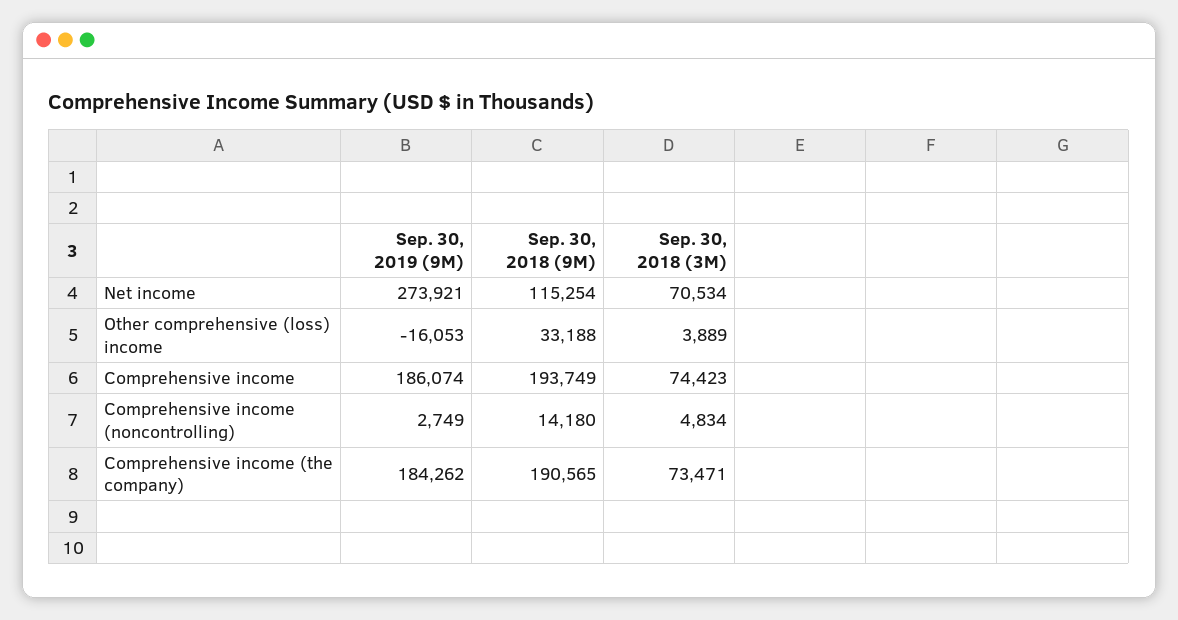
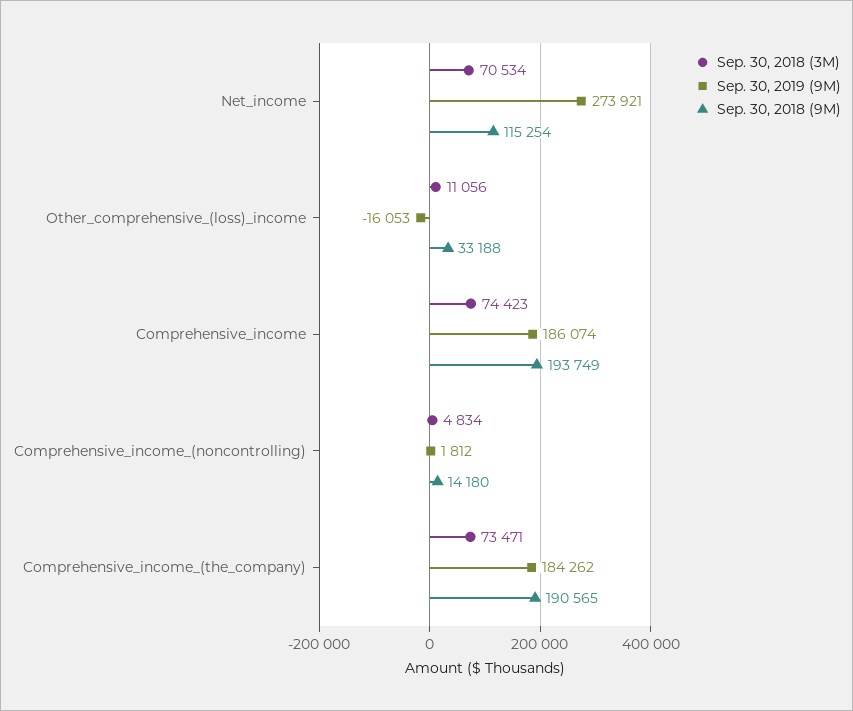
  {
    "Sep. 30, 2019 (9M)": {
      "Net income": 273921,
      "Other comprehensive (loss) income": -16053,
      "Comprehensive income": 186074,
-     "Comprehensive income (noncontrolling)": 2749,
+     "Comprehensive income (noncontrolling)": 1812,
      "Comprehensive income (the company)": 184262
    },
    "Sep. 30, 2018 (9M)": {
      "Net income": 115254,
      "Other comprehensive (loss) income": 33188,
      "Comprehensive income": 193749,
      "Comprehensive income (noncontrolling)": 14180,
      "Comprehensive income (the company)": 190565
    },
    "Sep. 30, 2018 (3M)": {
      "Net income": 70534,
-     "Other comprehensive (loss) income": 3889,
+     "Other comprehensive (loss) income": 11056,
      "Comprehensive income": 74423,
      "Comprehensive income (noncontrolling)": 4834,
      "Comprehensive income (the company)": 73471
    }
  }

